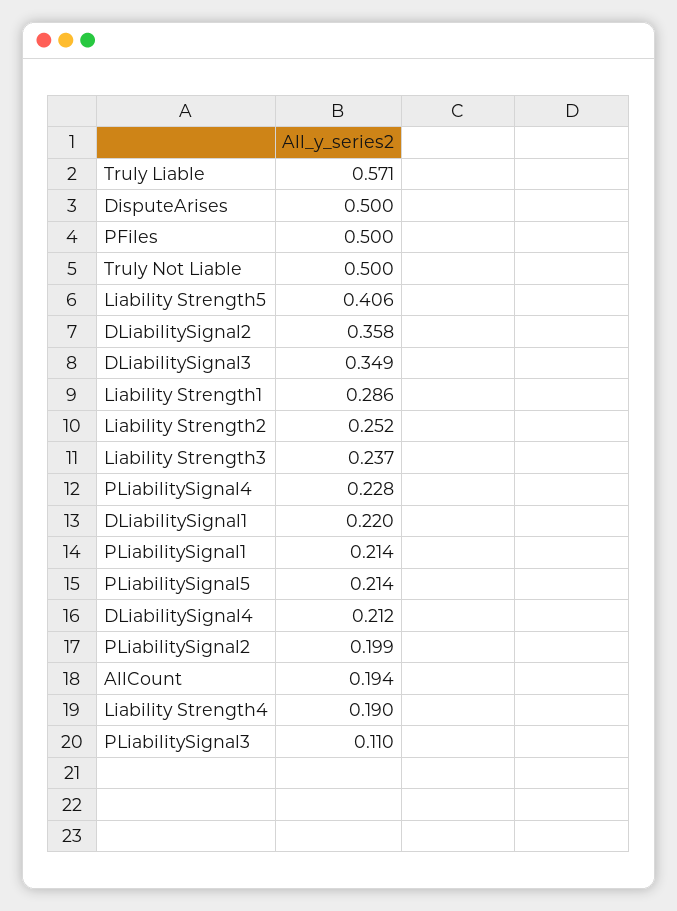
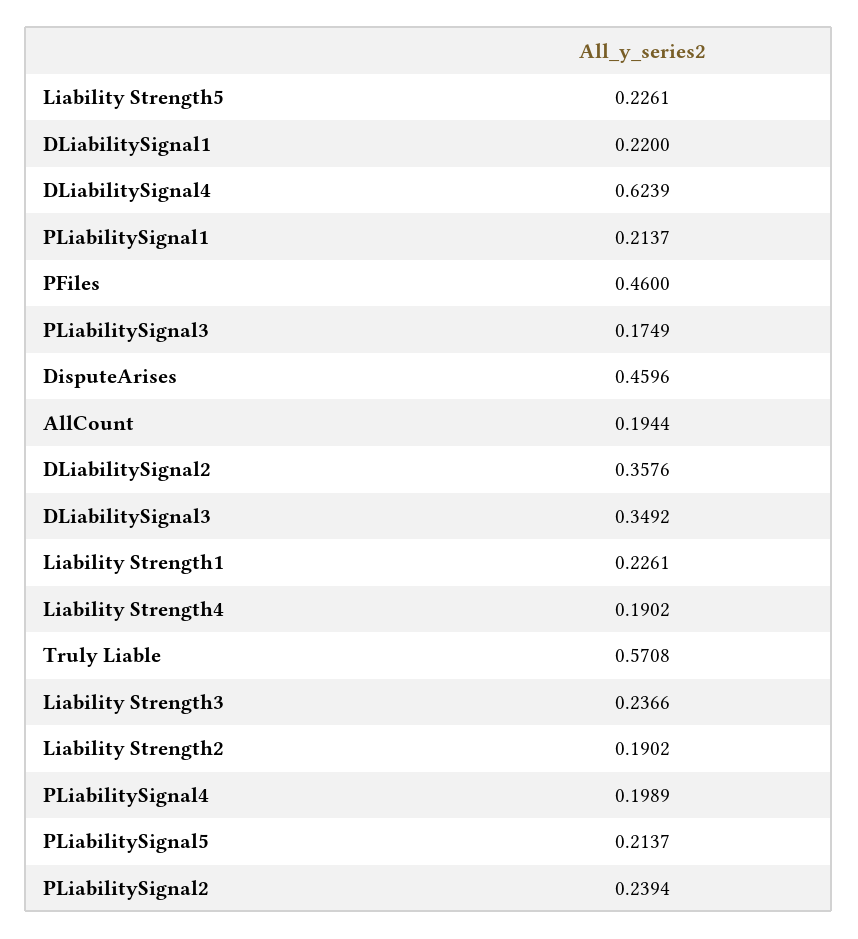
  {
    "Truly Liable": 0.5708,
-   "DisputeArises": 0.5,
+   "DisputeArises": 0.4596,
-   "PFiles": 0.5,
+   "PFiles": 0.46,
-   "Truly Not Liable": 0.5,
-   "Liability Strength5": 0.406,
+   "Liability Strength5": 0.2261,
    "DLiabilitySignal2": 0.3576,
    "DLiabilitySignal3": 0.3492,
-   "Liability Strength1": 0.286,
+   "Liability Strength1": 0.2261,
-   "Liability Strength2": 0.252,
+   "Liability Strength2": 0.1902,
    "Liability Strength3": 0.2366,
-   "PLiabilitySignal4": 0.228,
+   "PLiabilitySignal4": 0.1989,
    "DLiabilitySignal1": 0.22,
    "PLiabilitySignal1": 0.2137,
    "PLiabilitySignal5": 0.2137,
-   "DLiabilitySignal4": 0.212,
+   "DLiabilitySignal4": 0.6239,
-   "PLiabilitySignal2": 0.199,
+   "PLiabilitySignal2": 0.2394,
    "AllCount": 0.1944,
    "Liability Strength4": 0.1902,
-   "PLiabilitySignal3": 0.11
+   "PLiabilitySignal3": 0.1749
  }

